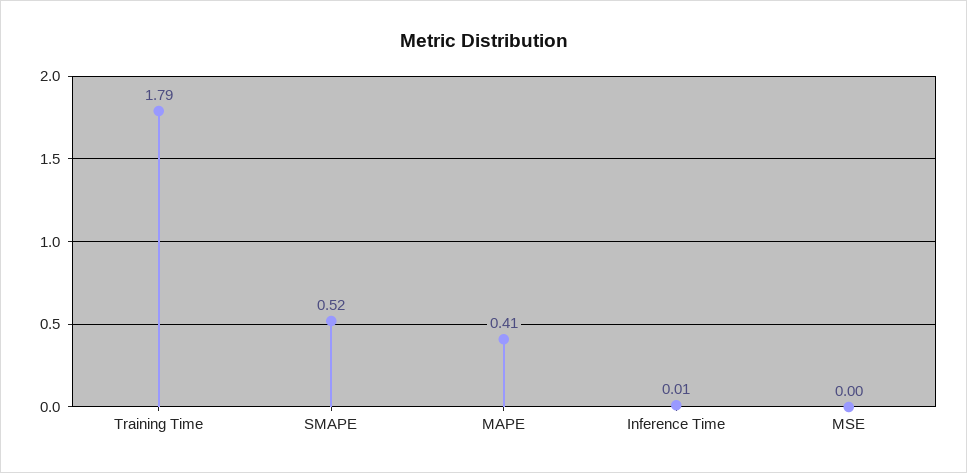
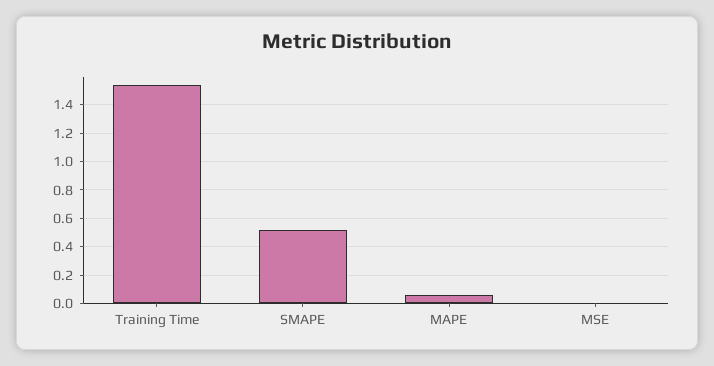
  {
-   "Training Time": 1.79,
+   "Training Time": 1.55,
    "SMAPE": 0.52,
-   "MAPE": 0.41,
+   "MAPE": 0.05,
-   "Inference Time": 0.01,
    "MSE": 0
  }

